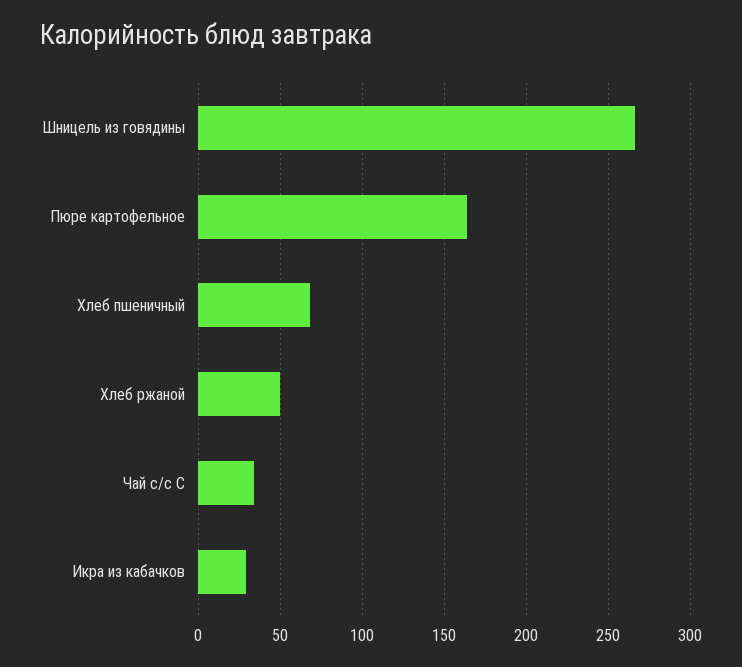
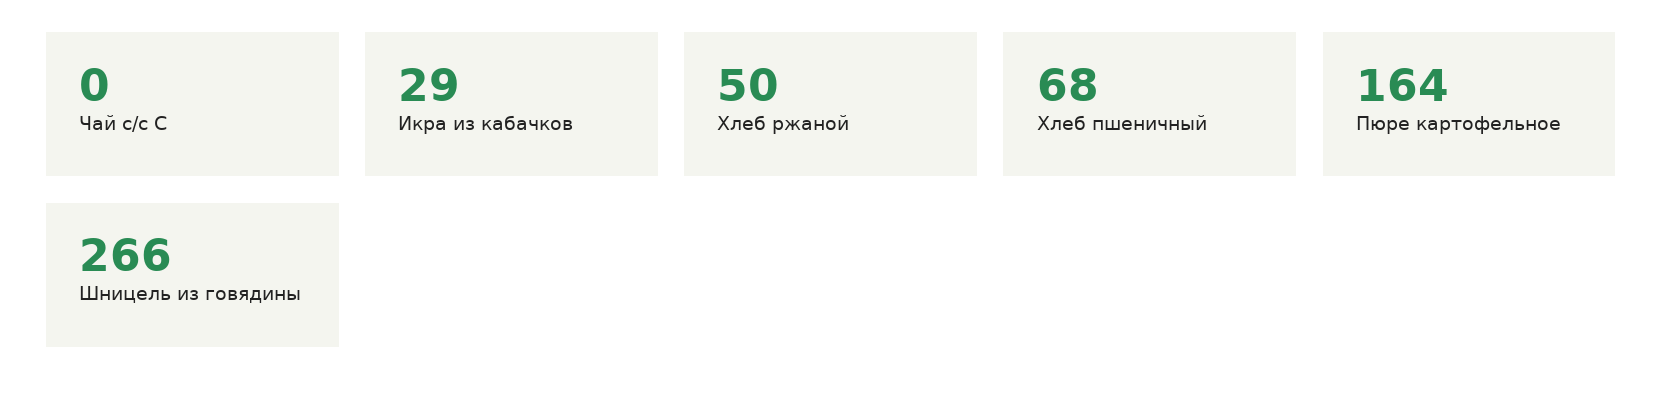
  {
    "Шницель из говядины": 266,
    "Пюре картофельное": 164,
    "Хлеб пшеничный": 68,
    "Хлеб ржаной": 50,
-   "Чай с/с С": 35,
+   "Чай с/с С": 0,
    "Икра из кабачков": 29
  }

